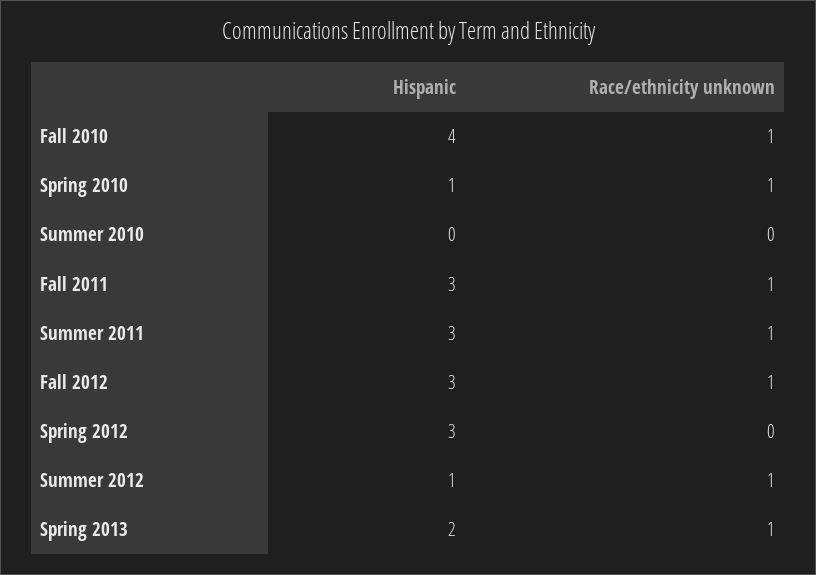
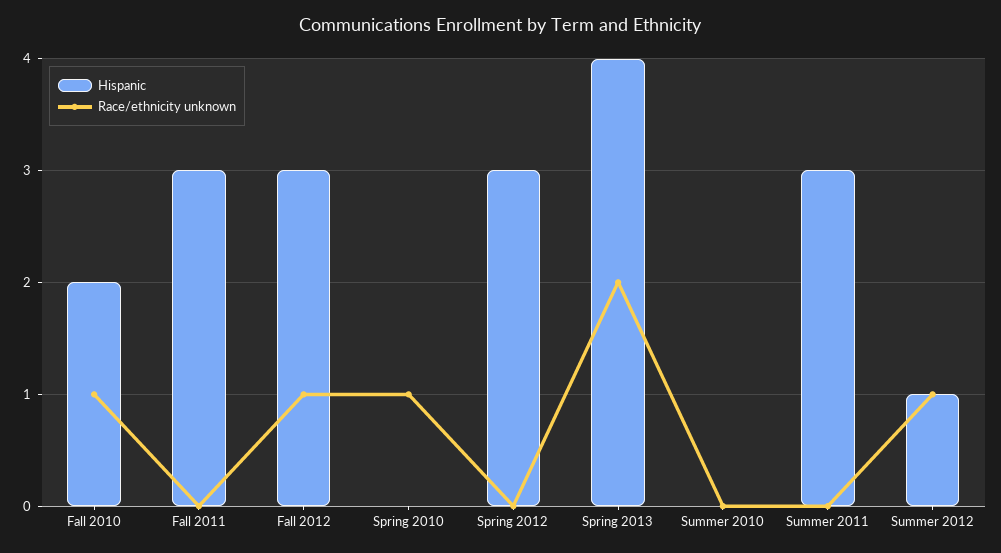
  {
    "Hispanic": {
-     "Fall 2010": 4,
+     "Fall 2010": 2,
-     "Spring 2010": 1,
+     "Spring 2010": 0,
      "Summer 2010": 0,
      "Fall 2011": 3,
      "Summer 2011": 3,
      "Fall 2012": 3,
      "Spring 2012": 3,
      "Summer 2012": 1,
-     "Spring 2013": 2
+     "Spring 2013": 4
    },
    "Race/ethnicity unknown": {
      "Fall 2010": 1,
      "Spring 2010": 1,
      "Summer 2010": 0,
-     "Fall 2011": 1,
+     "Fall 2011": 0,
-     "Summer 2011": 1,
+     "Summer 2011": 0,
      "Fall 2012": 1,
      "Spring 2012": 0,
      "Summer 2012": 1,
-     "Spring 2013": 1
+     "Spring 2013": 2
    }
  }

